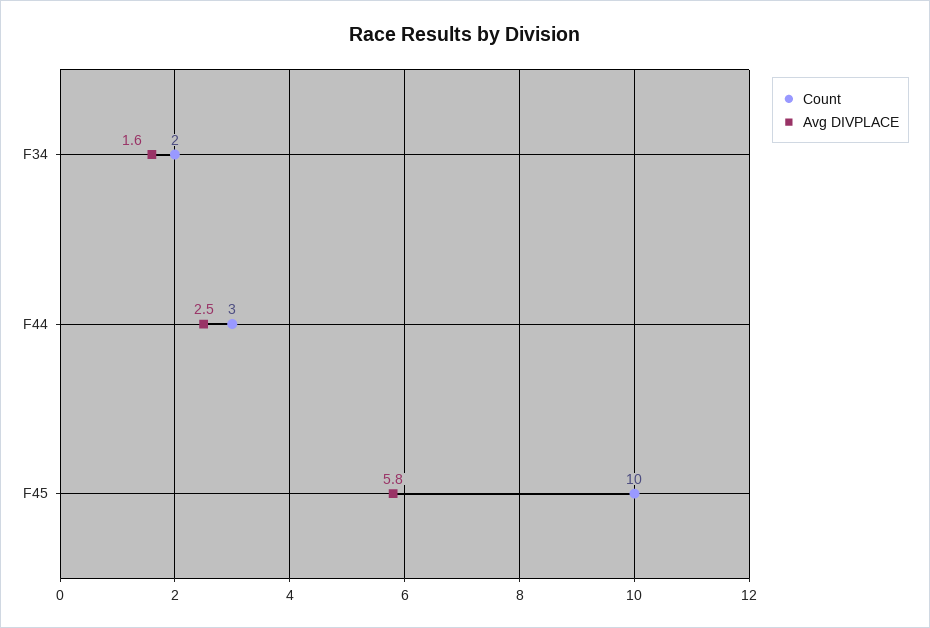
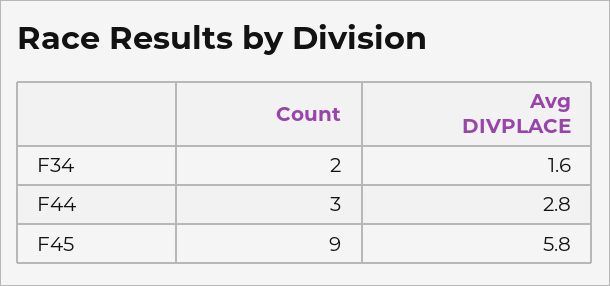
  {
    "Count": {
      "F34": 2,
      "F44": 3,
-     "F45": 10
+     "F45": 9
    },
    "Avg DIVPLACE": {
      "F34": 1.6,
-     "F44": 2.5,
+     "F44": 2.8,
      "F45": 5.8
    }
  }

